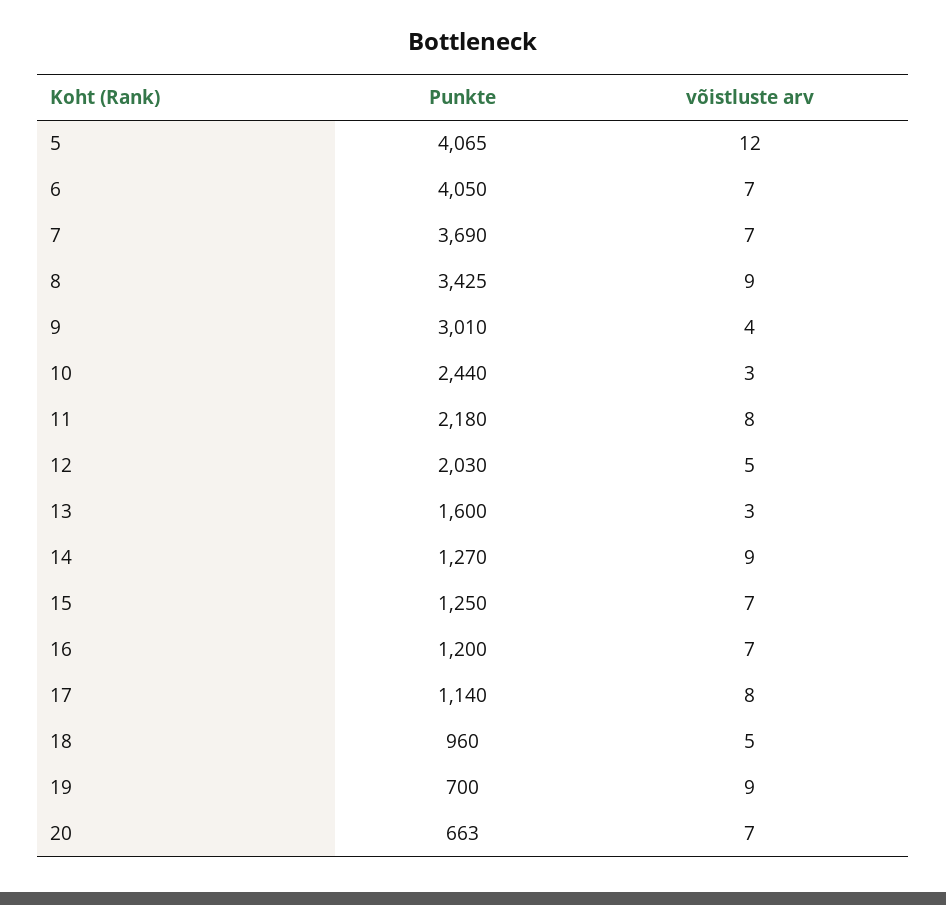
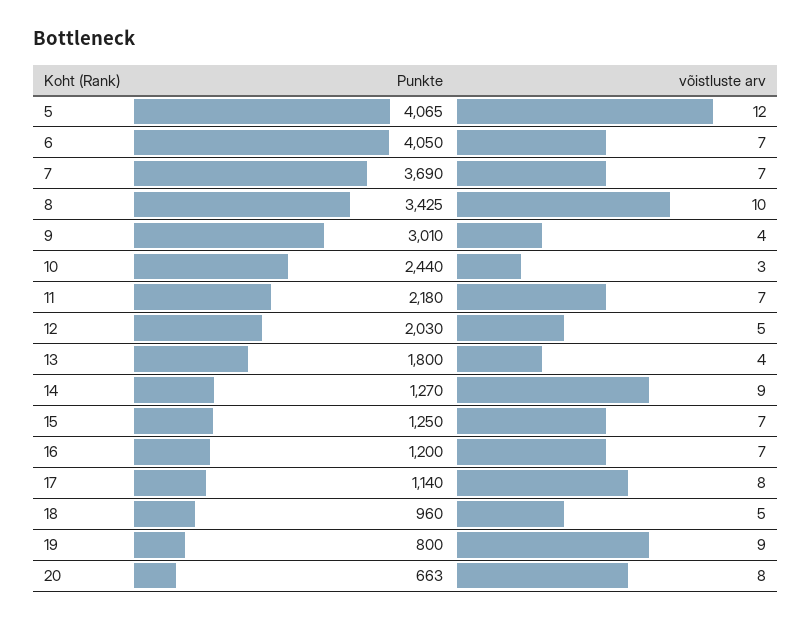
  {
    "Punkte": {
      "5": 4065,
      "6": 4050,
      "7": 3690,
      "8": 3425,
      "9": 3010,
      "10": 2440,
      "11": 2180,
      "12": 2030,
-     "13": 1600,
+     "13": 1800,
      "14": 1270,
      "15": 1250,
      "16": 1200,
      "17": 1140,
      "18": 960,
-     "19": 700,
+     "19": 800,
      "20": 663
    },
    "võistluste arv": {
      "5": 12,
      "6": 7,
      "7": 7,
-     "8": 9,
+     "8": 10,
      "9": 4,
      "10": 3,
-     "11": 8,
+     "11": 7,
      "12": 5,
-     "13": 3,
+     "13": 4,
      "14": 9,
      "15": 7,
      "16": 7,
      "17": 8,
      "18": 5,
      "19": 9,
-     "20": 7
+     "20": 8
    }
  }

